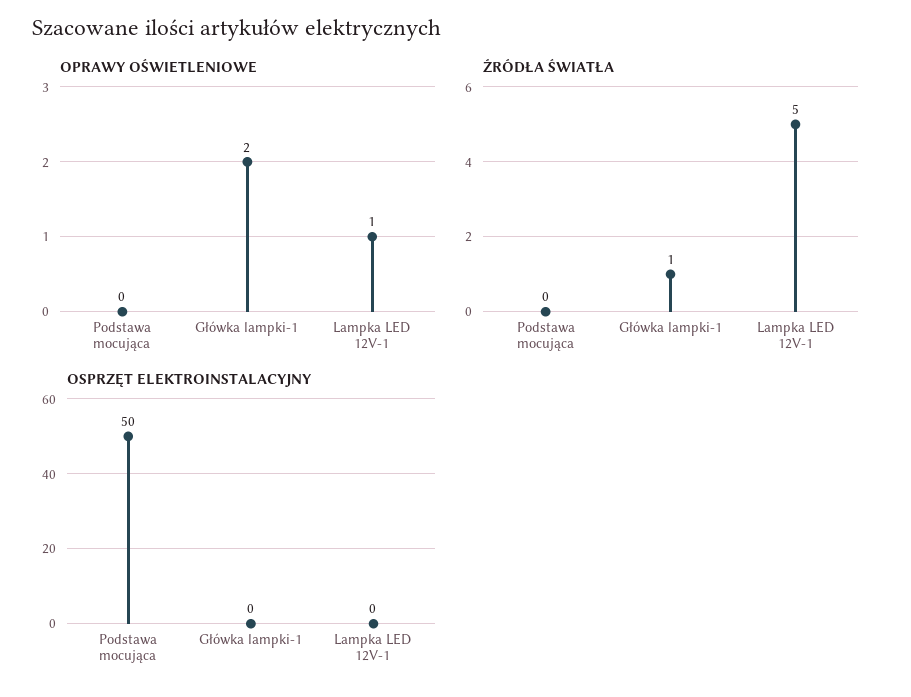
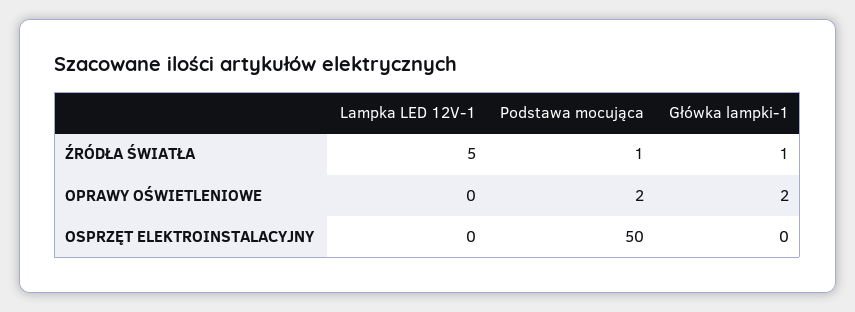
  {
    "OPRAWY OŚWIETLENIOWE": {
-     "Podstawa mocująca": 0,
+     "Podstawa mocująca": 2,
      "Główka lampki-1": 2,
-     "Lampka LED 12V-1": 1
+     "Lampka LED 12V-1": 0
    },
    "ŹRÓDŁA ŚWIATŁA": {
-     "Podstawa mocująca": 0,
+     "Podstawa mocująca": 1,
      "Główka lampki-1": 1,
      "Lampka LED 12V-1": 5
    },
    "OSPRZĘT ELEKTROINSTALACYJNY": {
      "Podstawa mocująca": 50,
      "Główka lampki-1": 0,
      "Lampka LED 12V-1": 0
    }
  }

